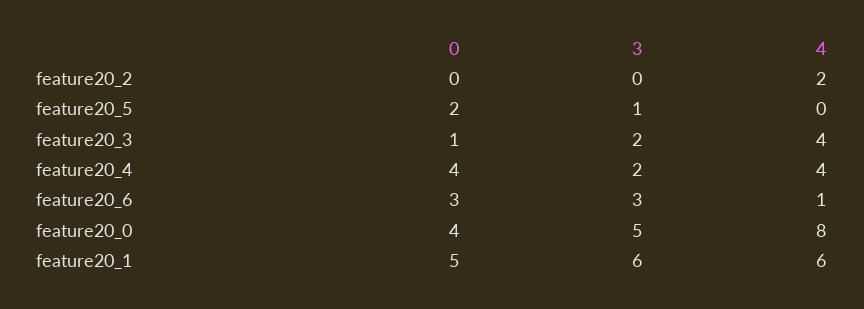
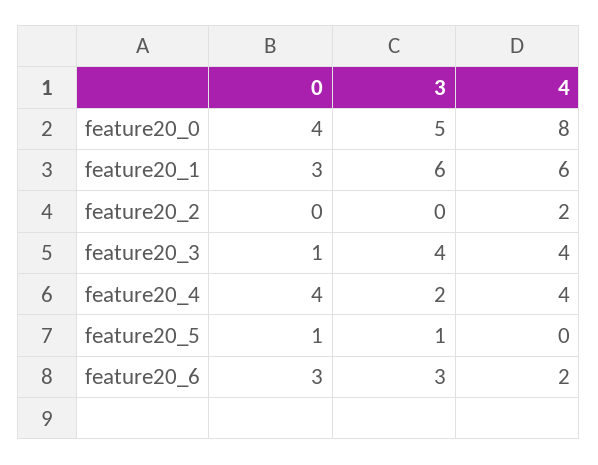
  {
    "0": {
      "feature20_2": 0,
-     "feature20_5": 2,
+     "feature20_5": 1,
      "feature20_3": 1,
      "feature20_4": 4,
      "feature20_6": 3,
      "feature20_0": 4,
-     "feature20_1": 5
+     "feature20_1": 3
    },
    "3": {
      "feature20_2": 0,
      "feature20_5": 1,
-     "feature20_3": 2,
+     "feature20_3": 4,
      "feature20_4": 2,
      "feature20_6": 3,
      "feature20_0": 5,
      "feature20_1": 6
    },
    "4": {
      "feature20_2": 2,
      "feature20_5": 0,
      "feature20_3": 4,
      "feature20_4": 4,
-     "feature20_6": 1,
+     "feature20_6": 2,
      "feature20_0": 8,
      "feature20_1": 6
    }
  }

